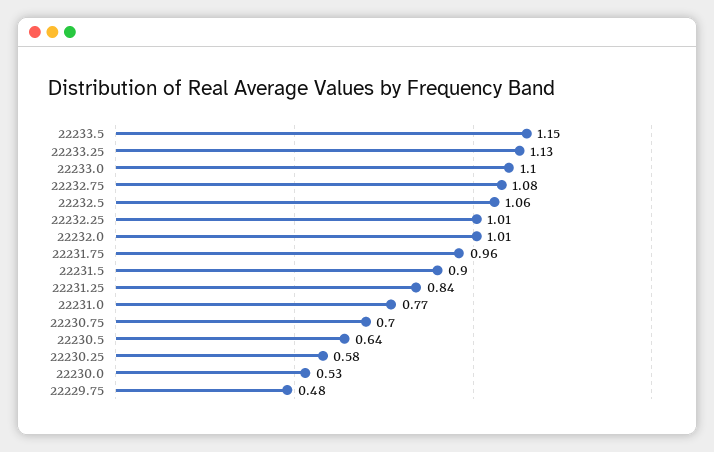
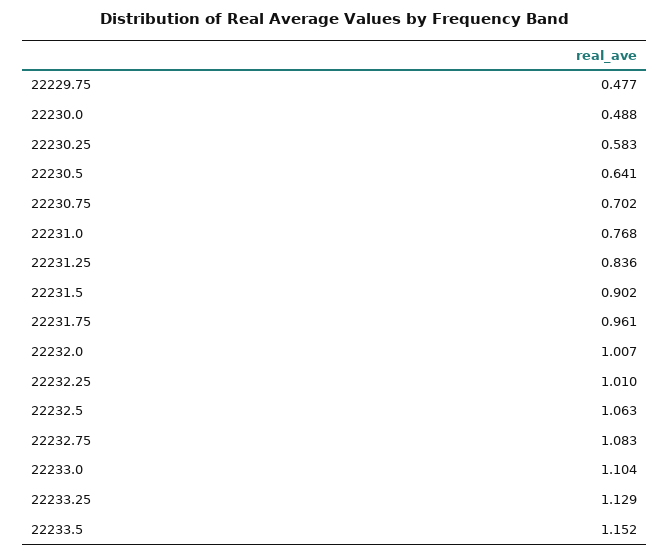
  {
    "22233.5": 1.152,
    "22233.25": 1.129,
    "22233.0": 1.104,
    "22232.75": 1.083,
    "22232.5": 1.063,
    "22232.25": 1.01,
    "22232.0": 1.007,
    "22231.75": 0.961,
    "22231.5": 0.902,
    "22231.25": 0.836,
    "22231.0": 0.768,
    "22230.75": 0.702,
    "22230.5": 0.641,
    "22230.25": 0.583,
-   "22230.0": 0.53,
+   "22230.0": 0.488,
    "22229.75": 0.477
  }

